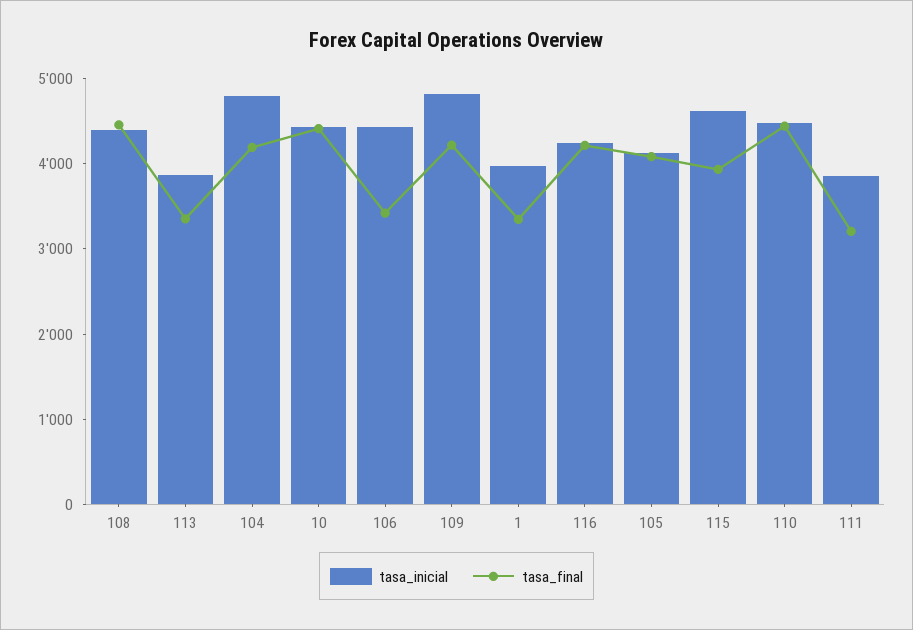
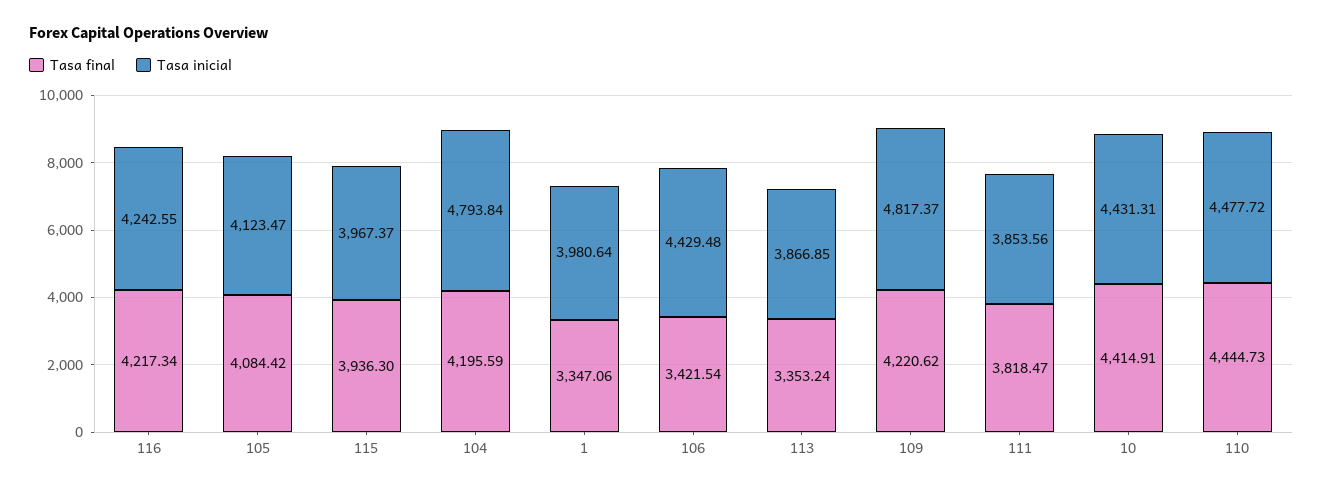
  {
    "tasa_inicial": {
-     "108": 4400,
      "113": 3866.85,
      "104": 4793.84,
      "10": 4431.31,
      "106": 4429.48,
      "109": 4817.37,
      "1": 3980.64,
      "116": 4242.55,
      "105": 4123.47,
-     "115": 4600,
+     "115": 3967.37,
      "110": 4477.72,
      "111": 3853.56
    },
    "tasa_final": {
-     "108": 4400,
      "113": 3353.24,
      "104": 4195.59,
      "10": 4414.91,
      "106": 3421.54,
      "109": 4220.62,
      "1": 3347.06,
      "116": 4217.34,
      "105": 4084.42,
      "115": 3936.3,
      "110": 4444.73,
-     "111": 3200
+     "111": 3818.47
    }
  }

